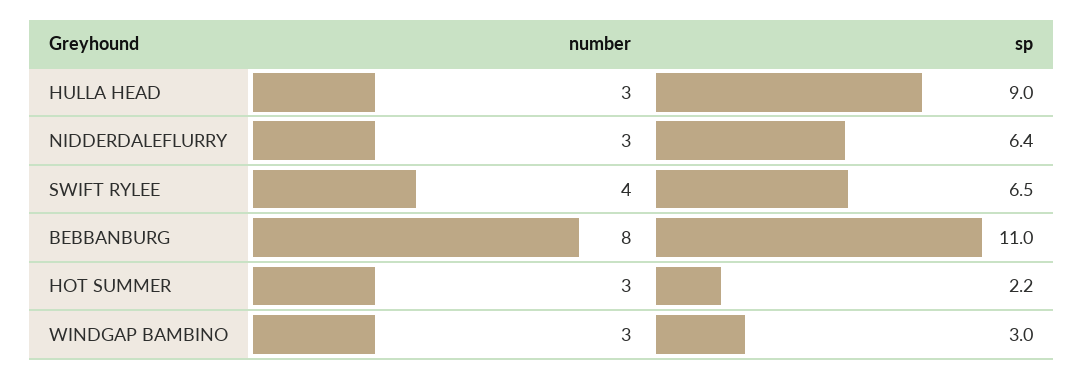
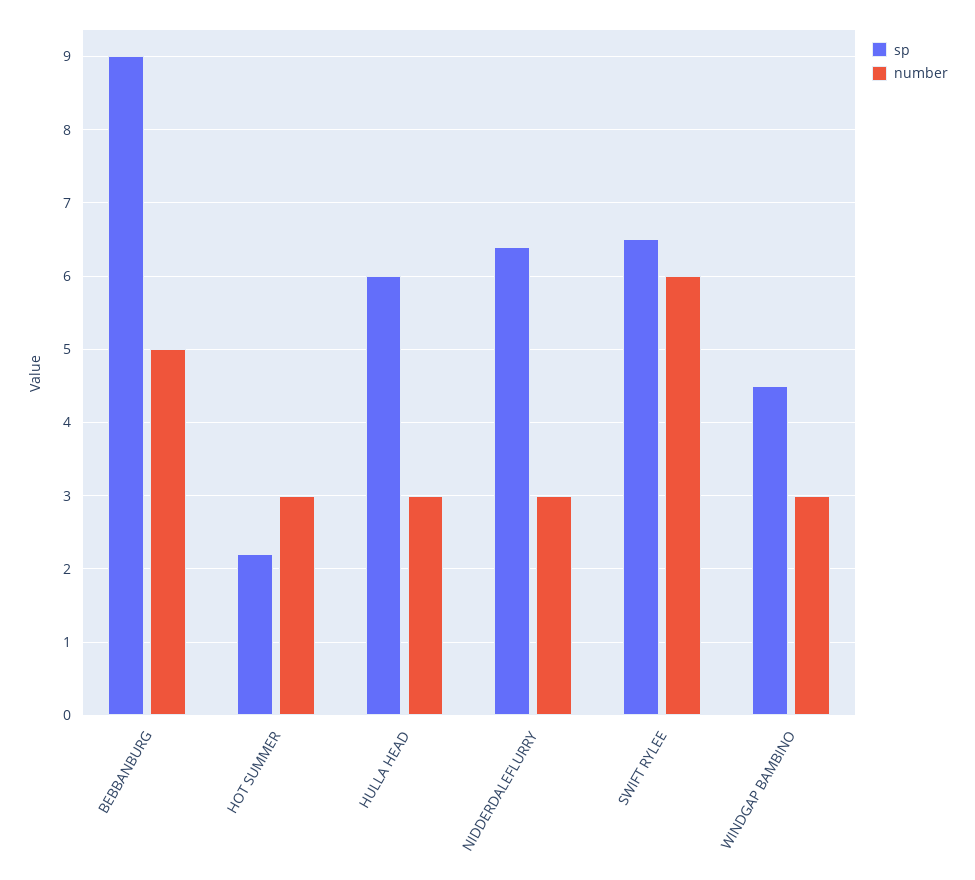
  {
    "number": {
      "HULLA HEAD": 3,
      "NIDDERDALEFLURRY": 3,
-     "SWIFT RYLEE": 4,
+     "SWIFT RYLEE": 6,
-     "BEBBANBURG": 8,
+     "BEBBANBURG": 5,
      "HOT SUMMER": 3,
      "WINDGAP BAMBINO": 3
    },
    "sp": {
-     "HULLA HEAD": 9,
+     "HULLA HEAD": 6,
      "NIDDERDALEFLURRY": 6.4,
      "SWIFT RYLEE": 6.5,
-     "BEBBANBURG": 11,
+     "BEBBANBURG": 9,
      "HOT SUMMER": 2.2,
-     "WINDGAP BAMBINO": 3
+     "WINDGAP BAMBINO": 4.5
    }
  }

